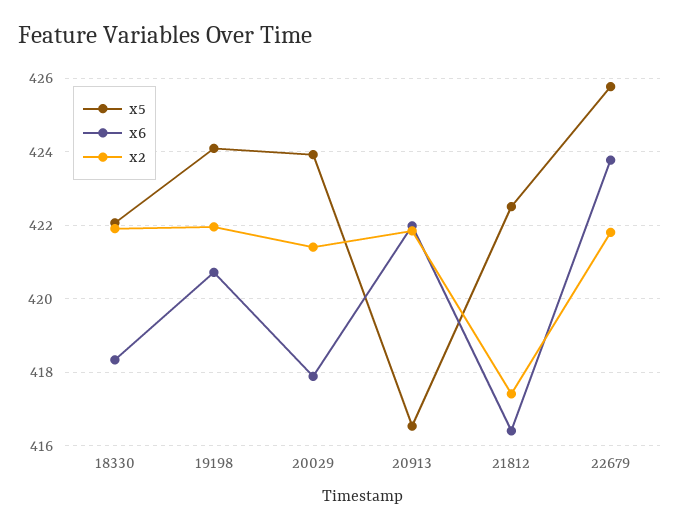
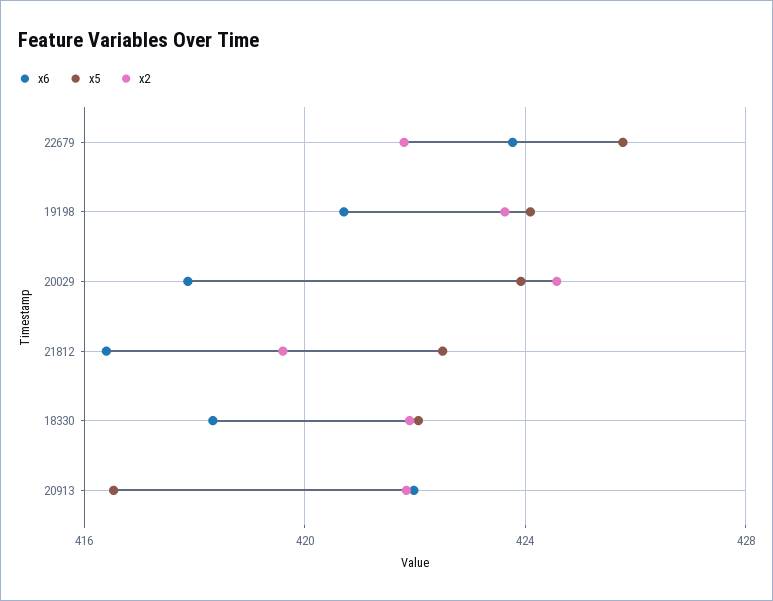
  {
    "x5": {
      "18330": 422,
      "19198": 424,
      "20029": 424,
      "20913": 416.6,
      "21812": 422.6,
      "22679": 425.8
    },
    "x6": {
      "18330": 418.4,
      "19198": 420.8,
      "20029": 417.8,
      "20913": 422,
      "21812": 416.4,
      "22679": 423.8
    },
    "x2": {
      "18330": 422,
-     "19198": 422,
+     "19198": 423.5,
-     "20029": 421.4,
+     "20029": 424.5,
      "20913": 421.8,
-     "21812": 417.4,
+     "21812": 419.5,
      "22679": 421.8
    }
  }

